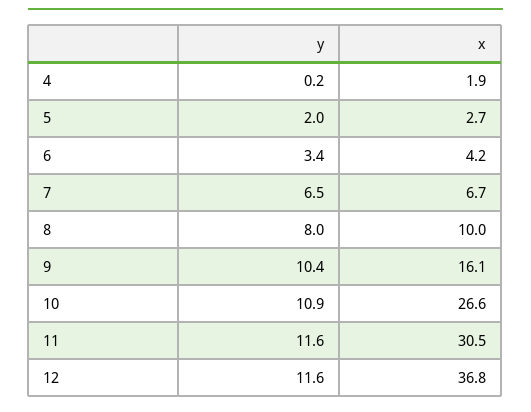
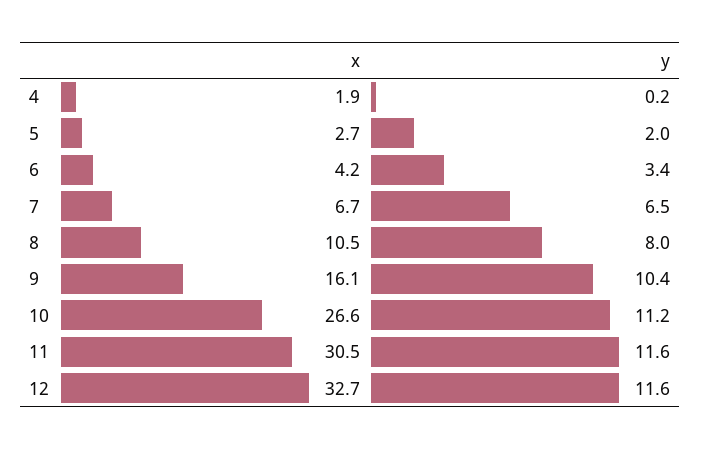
  {
    "y": {
      "4": 0.2,
      "5": 2,
      "6": 3.4,
      "7": 6.5,
      "8": 8,
      "9": 10.4,
-     "10": 10.9,
+     "10": 11.2,
      "11": 11.6,
      "12": 11.6
    },
    "x": {
      "4": 1.9,
      "5": 2.7,
      "6": 4.2,
      "7": 6.7,
-     "8": 10,
+     "8": 10.5,
      "9": 16.1,
      "10": 26.6,
      "11": 30.5,
-     "12": 36.8
+     "12": 32.7
    }
  }

